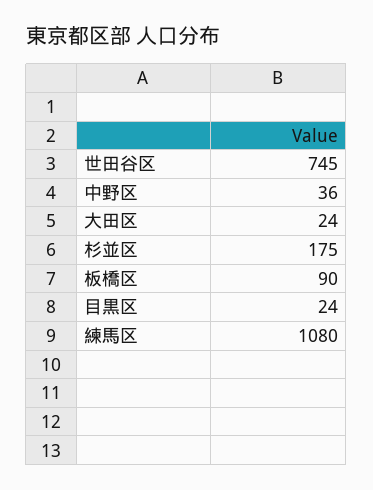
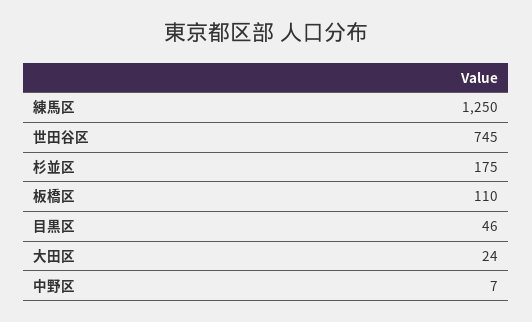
  {
    "世田谷区": 745,
-   "中野区": 36,
+   "中野区": 7,
    "大田区": 24,
    "杉並区": 175,
-   "板橋区": 90,
+   "板橋区": 110,
-   "目黒区": 24,
+   "目黒区": 46,
-   "練馬区": 1080
+   "練馬区": 1250
  }

